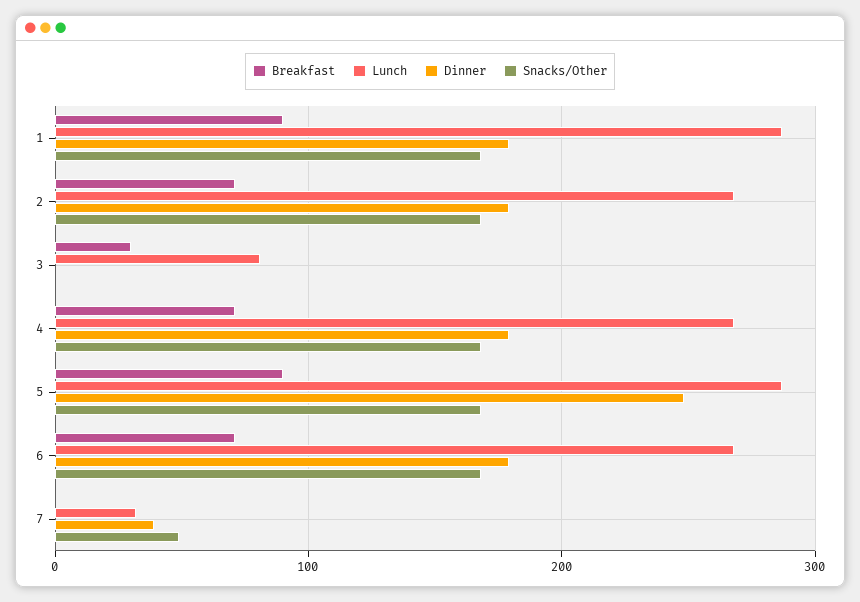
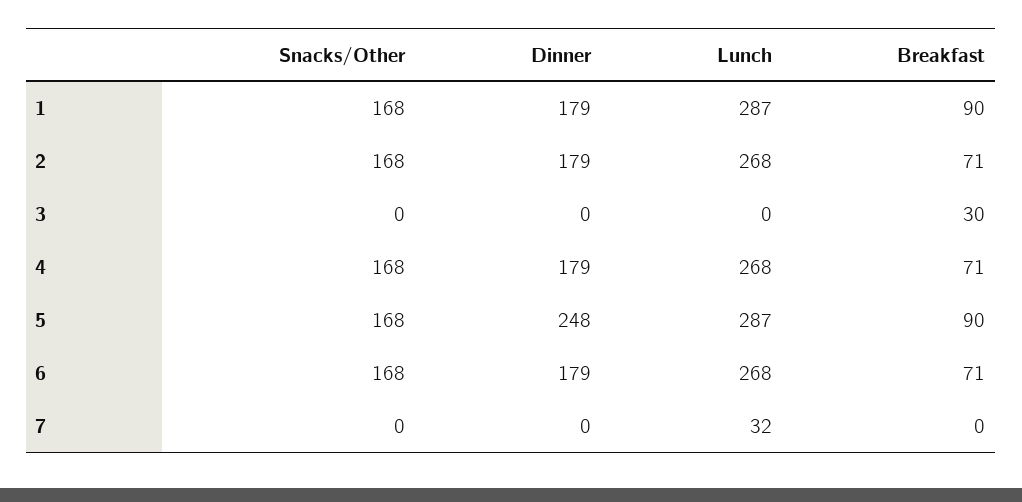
  {
    "Breakfast": {
      "1": 90,
      "2": 71,
      "3": 30,
      "4": 71,
      "5": 90,
      "6": 71,
      "7": 0
    },
    "Lunch": {
      "1": 287,
      "2": 268,
-     "3": 80,
+     "3": 0,
      "4": 268,
      "5": 287,
      "6": 268,
      "7": 32
    },
    "Dinner": {
      "1": 179,
      "2": 179,
      "3": 0,
      "4": 179,
      "5": 248,
      "6": 179,
-     "7": 40
+     "7": 0
    },
    "Snacks/Other": {
      "1": 168,
      "2": 168,
      "3": 0,
      "4": 168,
      "5": 168,
      "6": 168,
-     "7": 50
+     "7": 0
    }
  }

